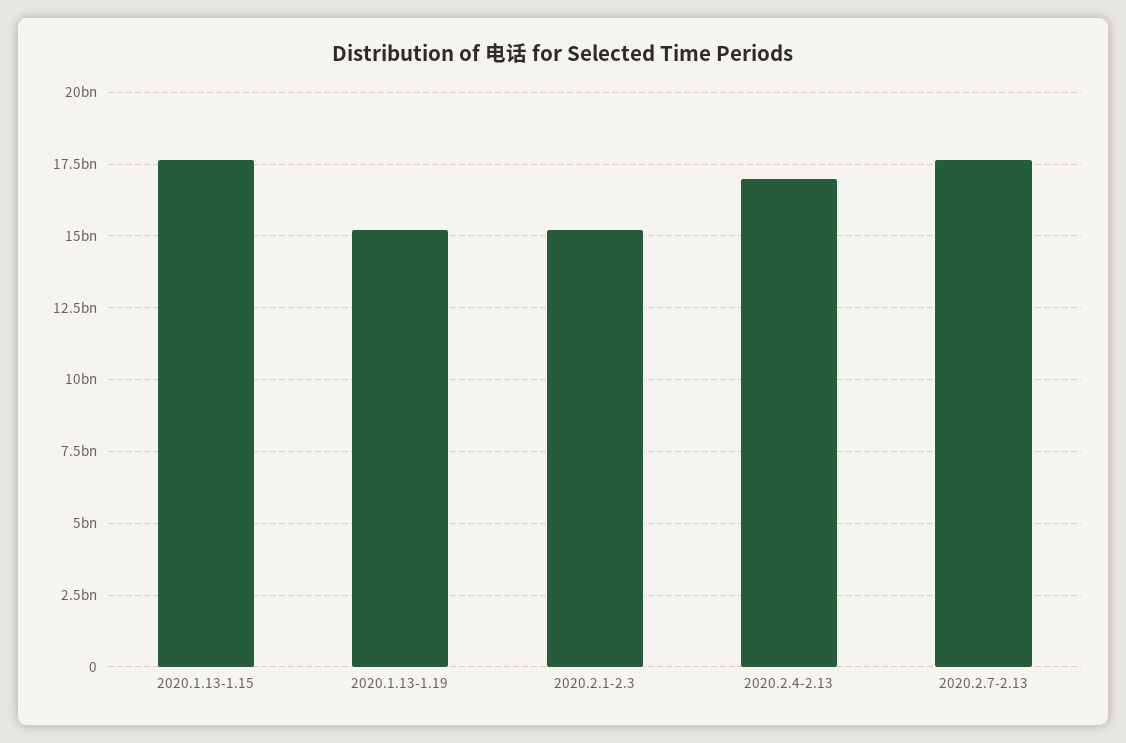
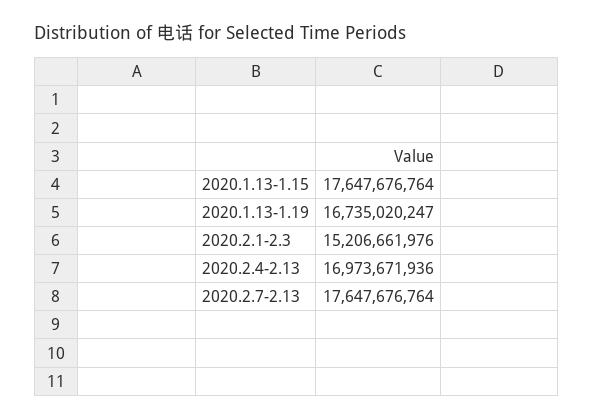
  {
    "2020.1.13-1.15": 17647676764,
-   "2020.1.13-1.19": 15250000000,
+   "2020.1.13-1.19": 16735020247,
    "2020.2.1-2.3": 15206661976,
    "2020.2.4-2.13": 16973671936,
    "2020.2.7-2.13": 17647676764
  }

